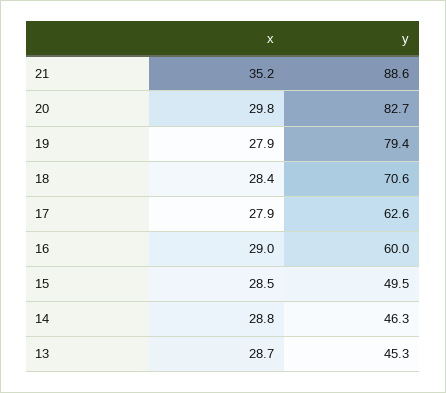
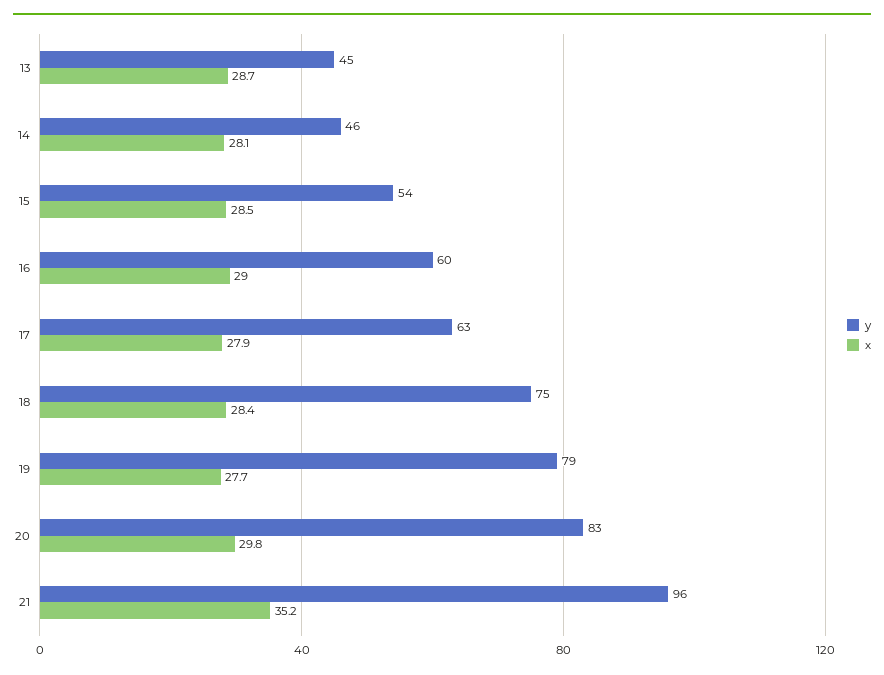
  {
    "x": {
      "21": 35.2,
      "20": 29.8,
-     "19": 27.9,
+     "19": 27.7,
      "18": 28.4,
      "17": 27.9,
      "16": 29,
      "15": 28.5,
-     "14": 28.8,
+     "14": 28.1,
      "13": 28.7
    },
    "y": {
-     "21": 88.6,
+     "21": 96,
      "20": 82.7,
      "19": 79.4,
-     "18": 70.6,
+     "18": 75,
      "17": 62.6,
      "16": 60,
-     "15": 49.5,
+     "15": 54,
      "14": 46.3,
      "13": 45.3
    }
  }

